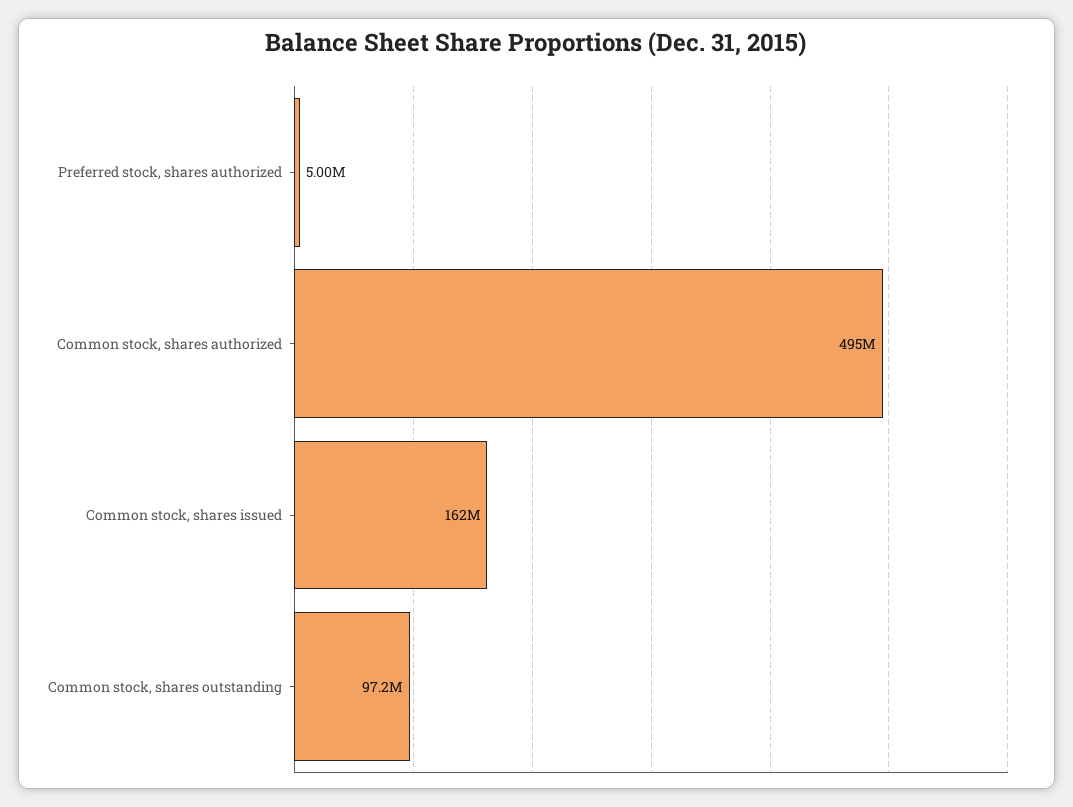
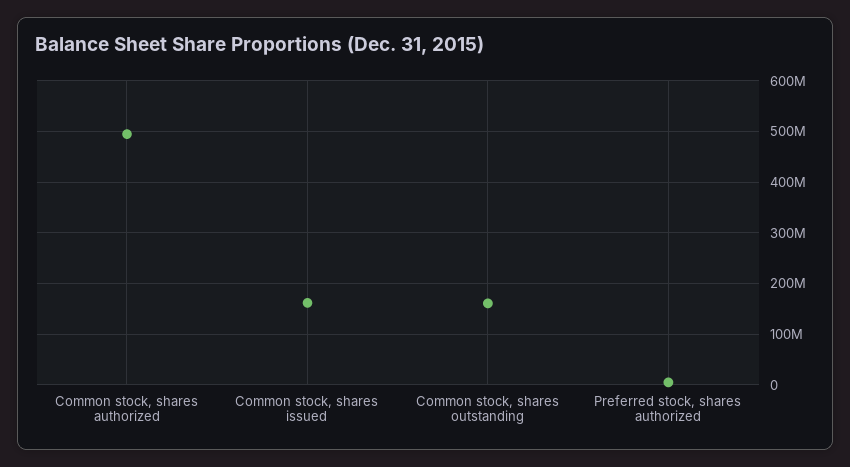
  {
    "Preferred stock, shares authorized": 5000000,
    "Common stock, shares authorized": 495000000,
    "Common stock, shares issued": 162000000,
-   "Common stock, shares outstanding": 97200000
+   "Common stock, shares outstanding": 160000000
  }

